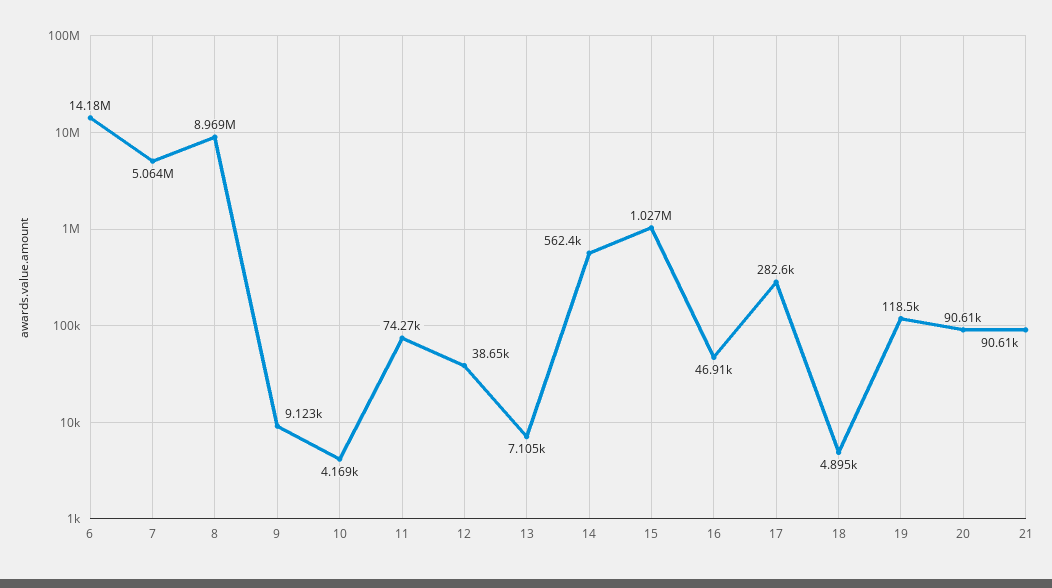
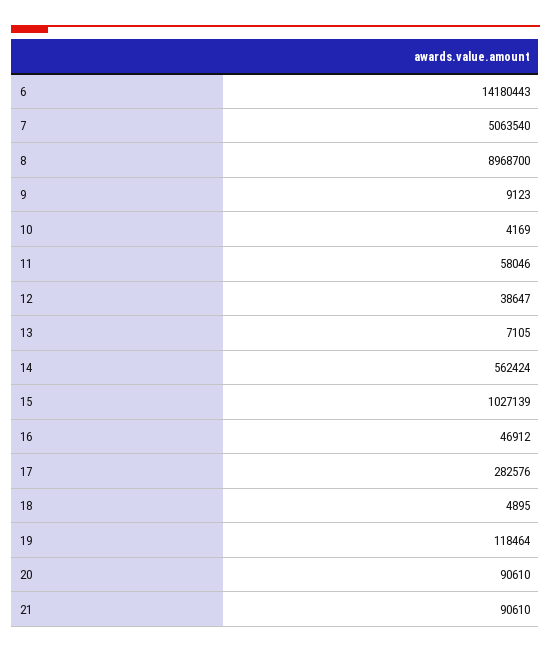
  {
    "6": 14180443,
    "7": 5063540,
    "8": 8968700,
    "9": 9123,
    "10": 4169,
-   "11": 74270,
+   "11": 58046,
    "12": 38647,
    "13": 7105,
    "14": 562424,
    "15": 1027139,
    "16": 46912,
    "17": 282576,
    "18": 4895,
    "19": 118464,
    "20": 90610,
    "21": 90610
  }

